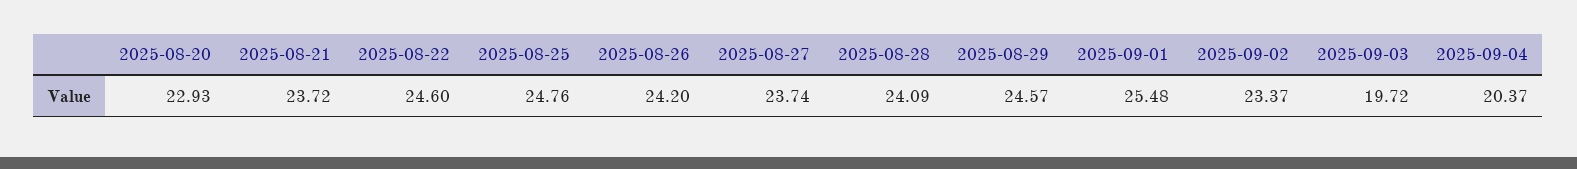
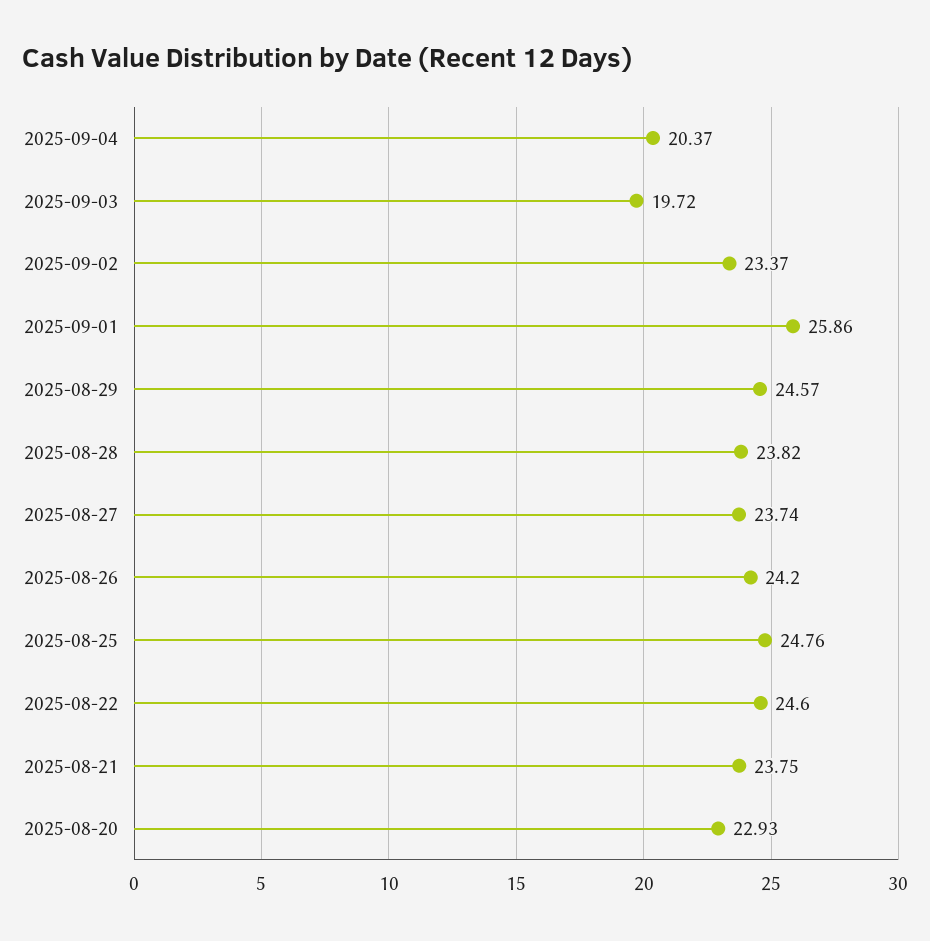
  {
    "2025-08-20": 22.93,
-   "2025-08-21": 23.72,
+   "2025-08-21": 23.75,
    "2025-08-22": 24.6,
    "2025-08-25": 24.76,
    "2025-08-26": 24.2,
    "2025-08-27": 23.74,
-   "2025-08-28": 24.09,
+   "2025-08-28": 23.82,
    "2025-08-29": 24.57,
-   "2025-09-01": 25.48,
+   "2025-09-01": 25.86,
    "2025-09-02": 23.37,
    "2025-09-03": 19.72,
    "2025-09-04": 20.37
  }

